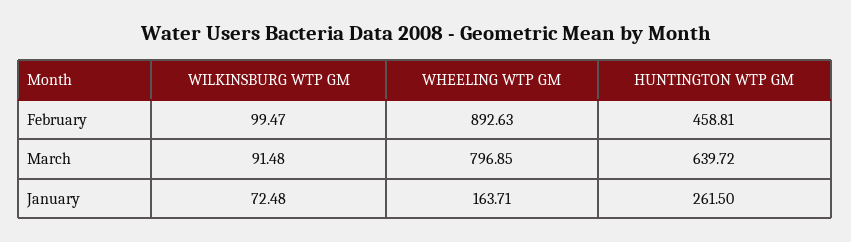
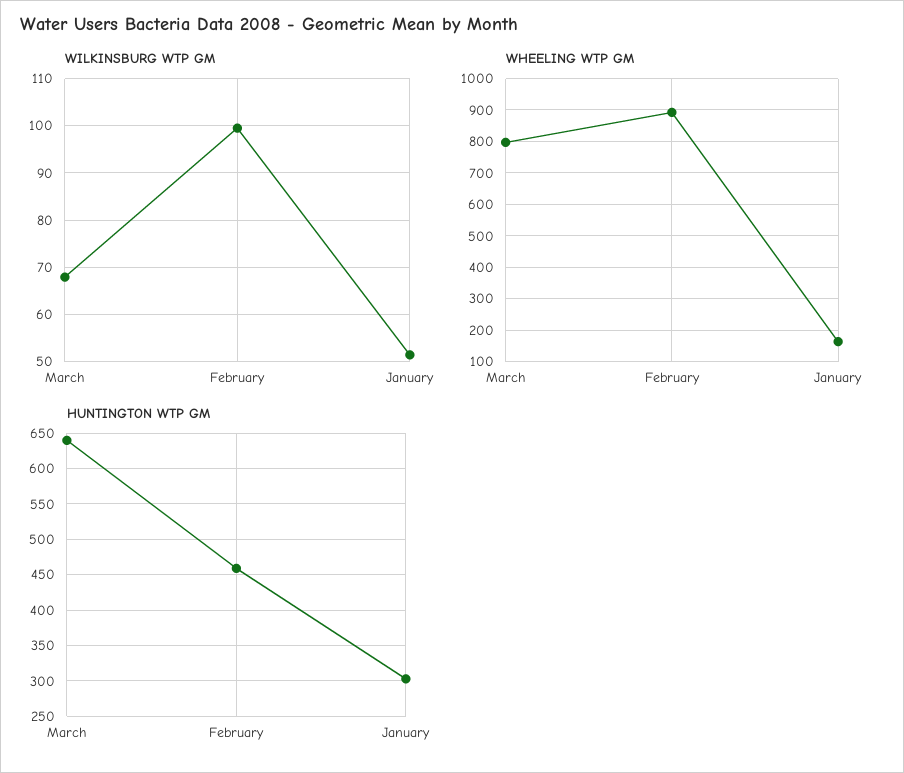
  {
    "WILKINSBURG WTP GM": {
      "February": 99.47,
-     "March": 91.48,
+     "March": 68,
-     "January": 72.48
+     "January": 52
    },
    "WHEELING WTP GM": {
      "February": 892.63,
      "March": 796.85,
      "January": 163.71
    },
    "HUNTINGTON WTP GM": {
      "February": 458.81,
      "March": 639.72,
-     "January": 261.5
+     "January": 300
    }
  }

